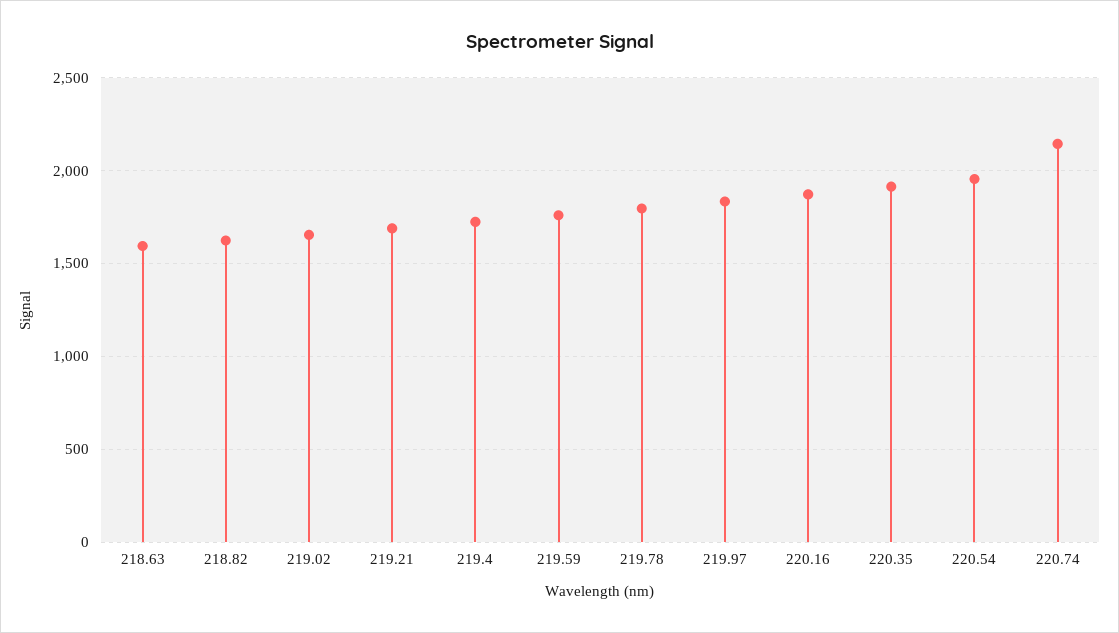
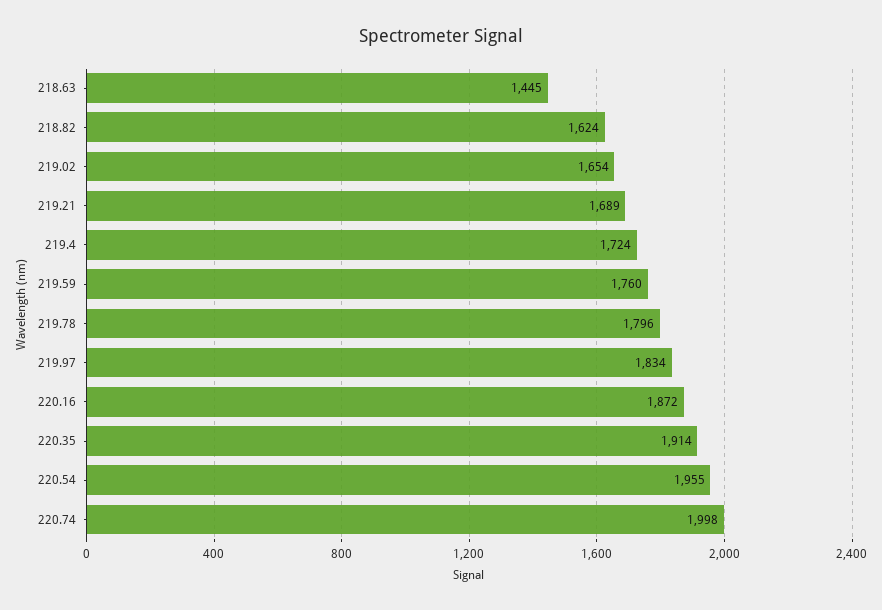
  {
-   "218.63": 1600,
+   "218.63": 1445,
    "218.82": 1624,
    "219.02": 1654,
    "219.21": 1689,
    "219.4": 1724,
    "219.59": 1760,
    "219.78": 1796,
    "219.97": 1834,
    "220.16": 1872,
    "220.35": 1914,
    "220.54": 1955,
-   "220.74": 2150
+   "220.74": 1998
  }

